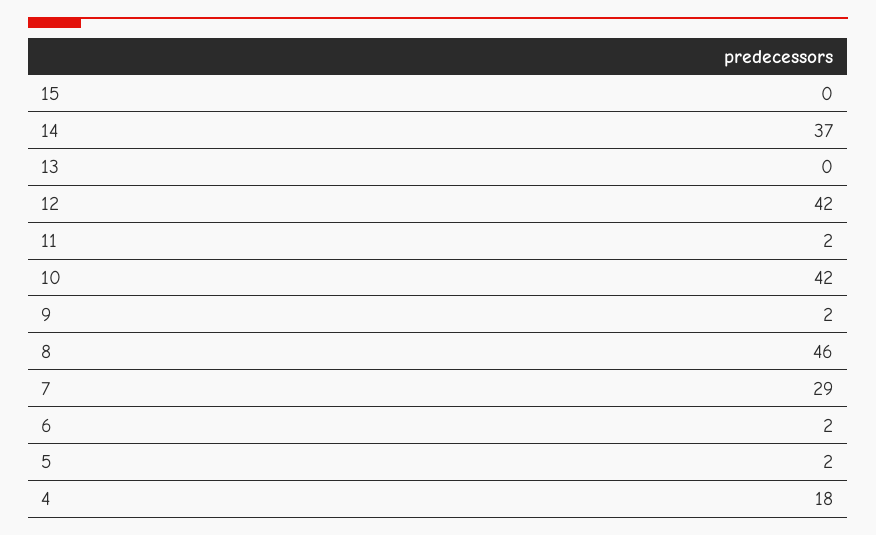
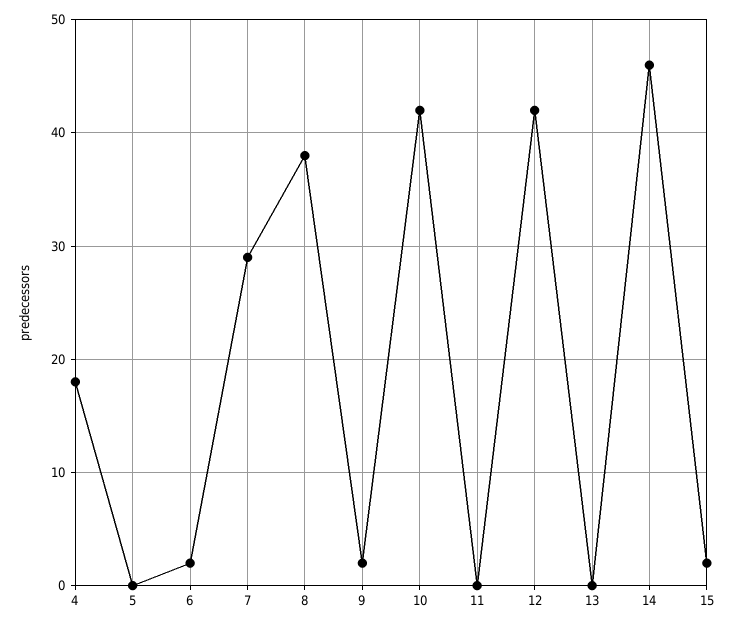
  {
-   "15": 0,
+   "15": 2,
-   "14": 37,
+   "14": 46,
    "13": 0,
    "12": 42,
-   "11": 2,
+   "11": 0,
    "10": 42,
    "9": 2,
-   "8": 46,
+   "8": 38,
    "7": 29,
    "6": 2,
-   "5": 2,
+   "5": 0,
    "4": 18
  }

